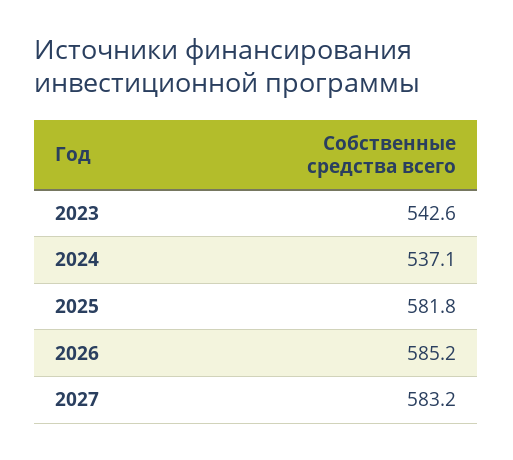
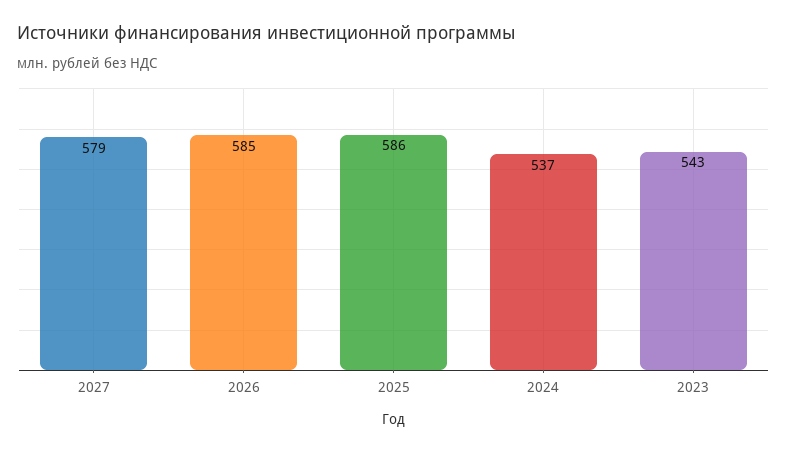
  {
    "2023": 542.6,
    "2024": 537.1,
-   "2025": 581.8,
+   "2025": 586,
    "2026": 585.2,
-   "2027": 583.2
+   "2027": 579
  }

